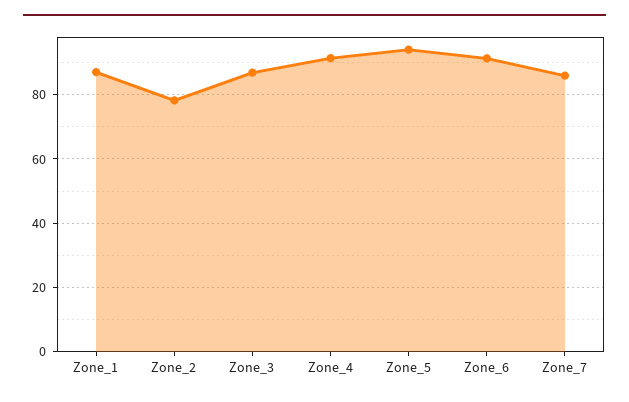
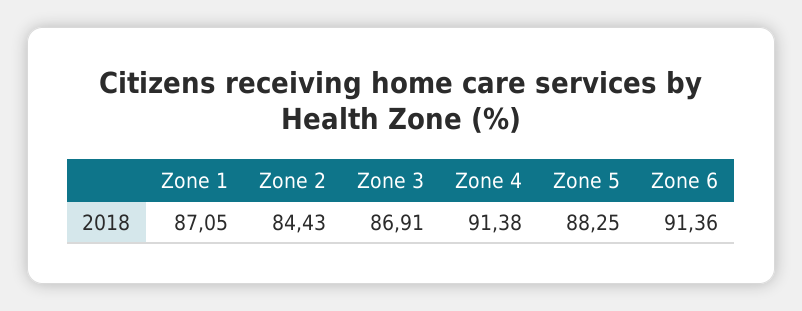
  {
    "Zone_1": 87.05,
-   "Zone_2": 78,
+   "Zone_2": 84.43,
    "Zone_3": 86.91,
    "Zone_4": 91.38,
-   "Zone_5": 94,
+   "Zone_5": 88.25,
-   "Zone_6": 91.36,
+   "Zone_6": 91.36
-   "Zone_7": 86
  }

